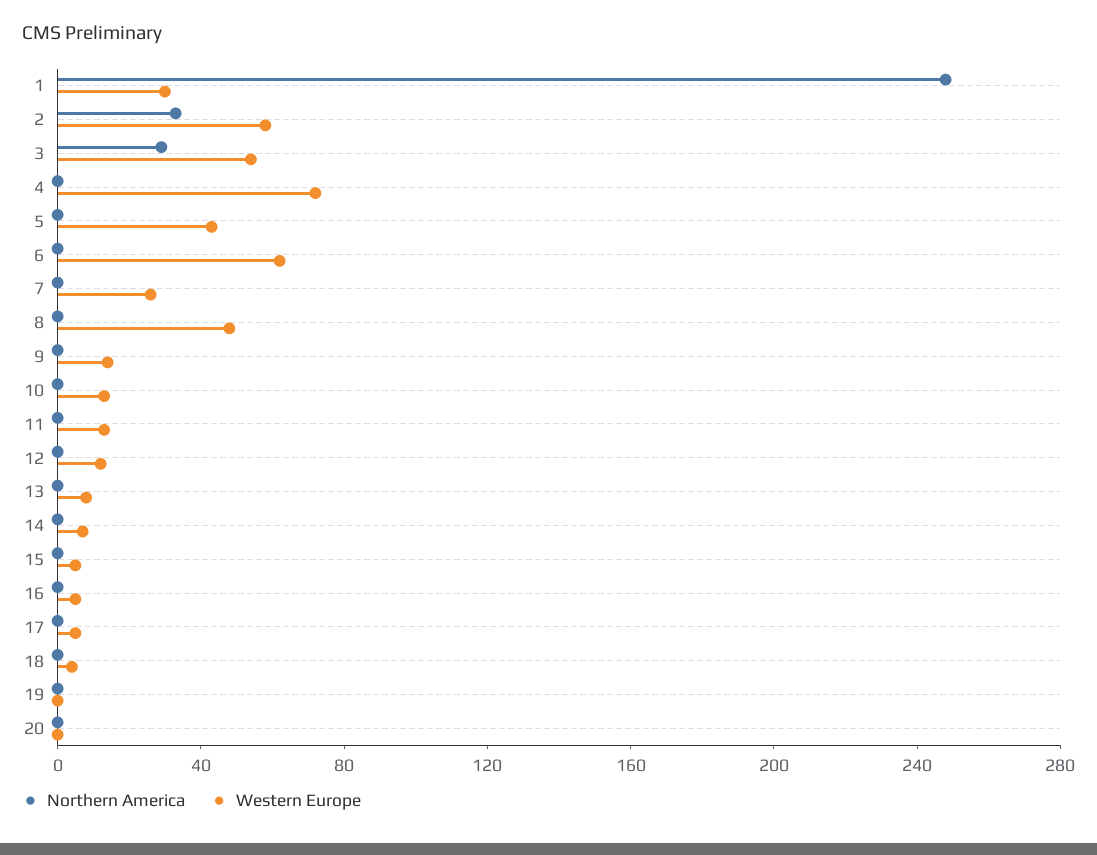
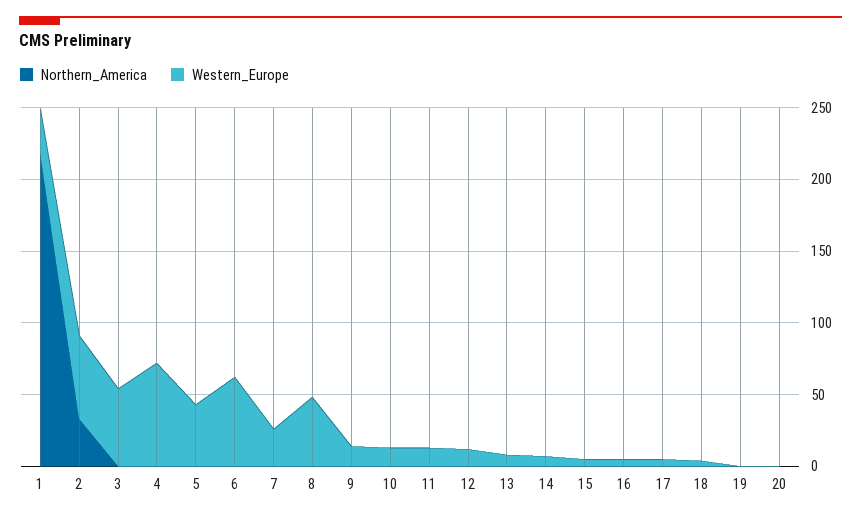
  {
    "Northern America": {
-     "1": 250,
+     "1": 220,
      "2": 30,
-     "3": 30,
+     "3": 0,
      "4": 0,
      "5": 0,
      "6": 0,
      "7": 0,
      "8": 0,
      "9": 0,
      "10": 0,
      "11": 0,
      "12": 0,
      "13": 0,
      "14": 0,
      "15": 0,
      "16": 0,
      "17": 0,
      "18": 0,
      "19": 0,
      "20": 0
    },
    "Western Europe": {
      "1": 30,
      "2": 60,
      "3": 50,
      "4": 70,
      "5": 40,
      "6": 60,
      "7": 30,
      "8": 50,
      "9": 10,
      "10": 10,
      "11": 10,
      "12": 10,
      "13": 10,
      "14": 10,
      "15": 10,
      "16": 10,
      "17": 10,
      "18": 0,
      "19": 0,
      "20": 0
    }
  }

